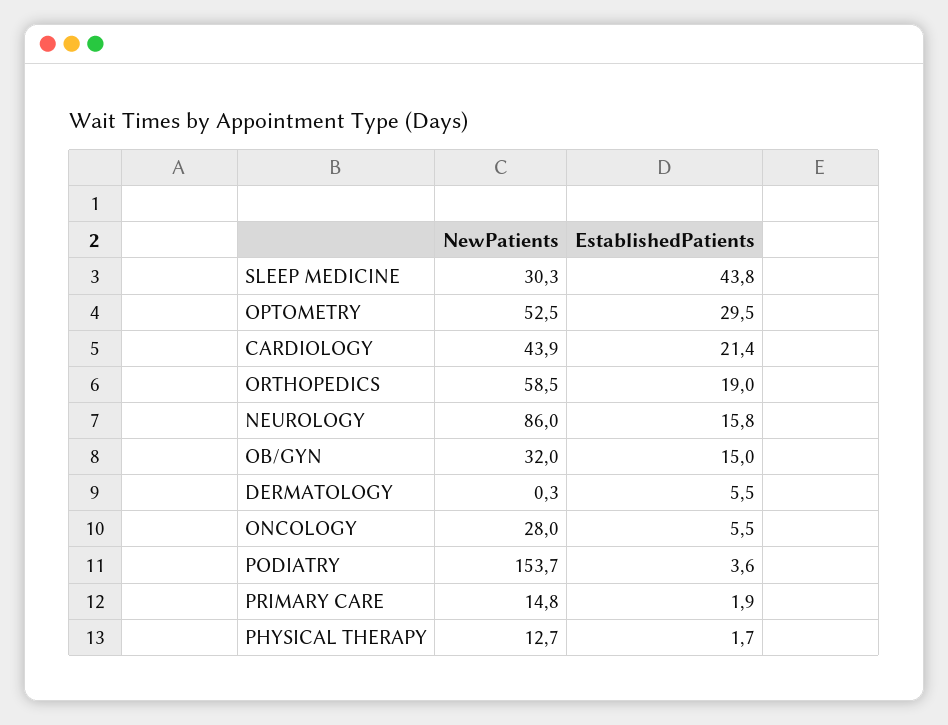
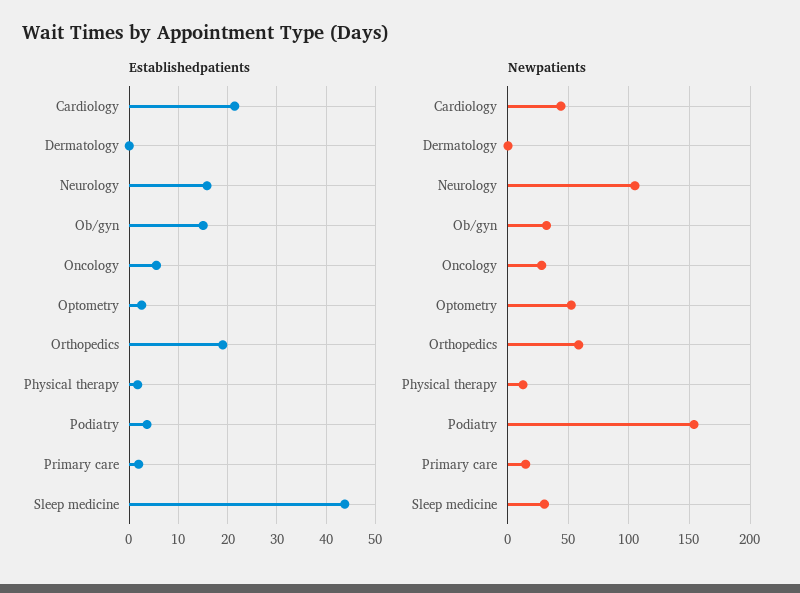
  {
    "NewPatients": {
      "SLEEP MEDICINE": 30.3,
      "OPTOMETRY": 52.5,
      "CARDIOLOGY": 43.9,
      "ORTHOPEDICS": 58.5,
-     "NEUROLOGY": 86,
+     "NEUROLOGY": 105,
      "OB/GYN": 32,
      "DERMATOLOGY": 0.3,
      "ONCOLOGY": 28,
      "PODIATRY": 153.7,
      "PRIMARY CARE": 14.8,
      "PHYSICAL THERAPY": 12.7
    },
    "EstablishedPatients": {
      "SLEEP MEDICINE": 43.8,
-     "OPTOMETRY": 29.5,
+     "OPTOMETRY": 2,
      "CARDIOLOGY": 21.4,
      "ORTHOPEDICS": 19,
      "NEUROLOGY": 15.8,
      "OB/GYN": 15,
-     "DERMATOLOGY": 5.5,
+     "DERMATOLOGY": 0,
      "ONCOLOGY": 5.5,
      "PODIATRY": 3.6,
      "PRIMARY CARE": 1.9,
      "PHYSICAL THERAPY": 1.7
    }
  }

